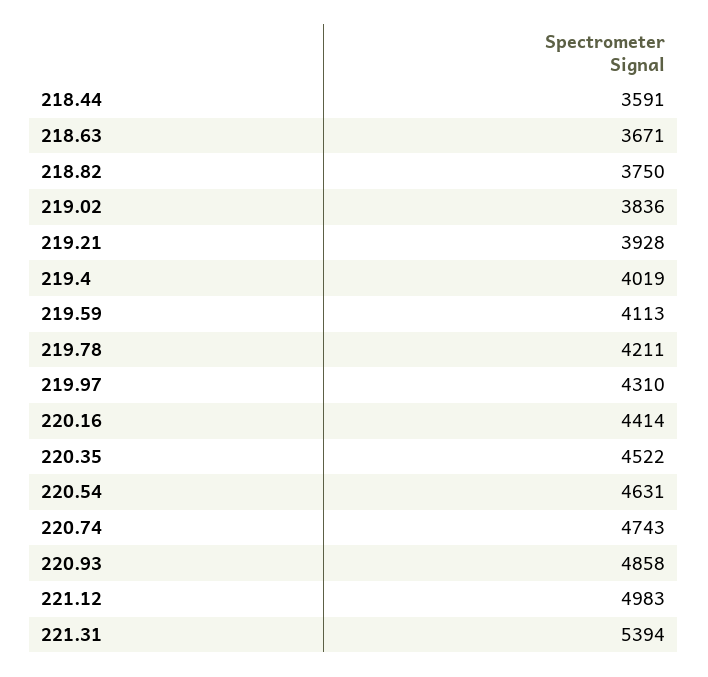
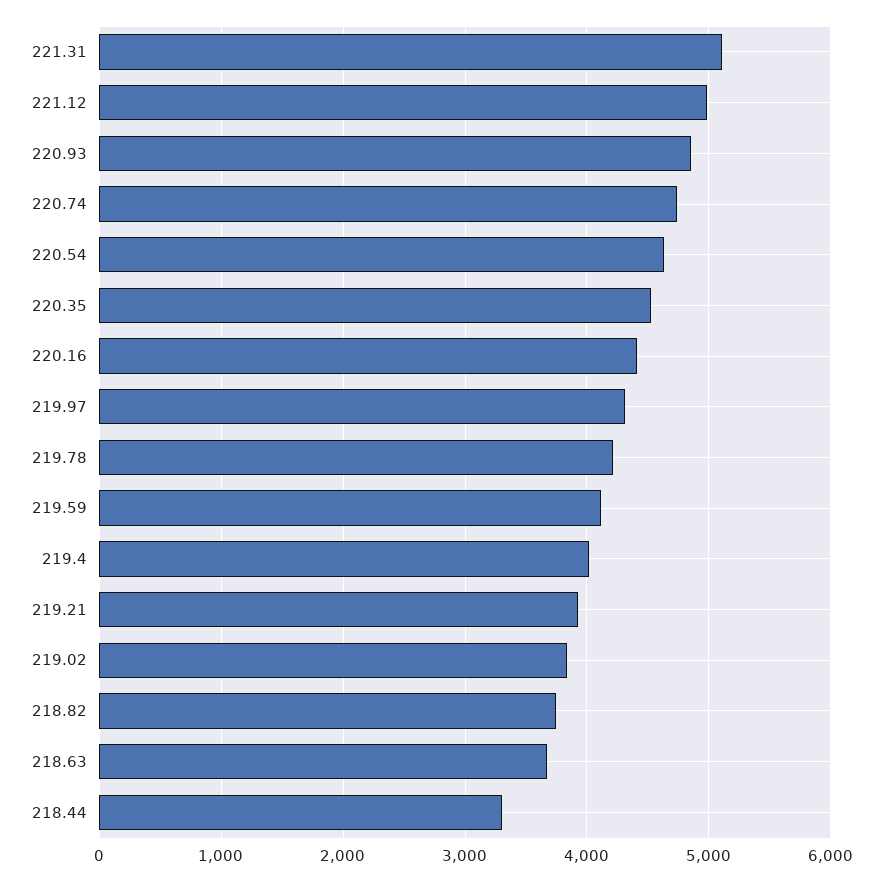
  {
-   "218.44": 3591,
+   "218.44": 3300,
    "218.63": 3671,
    "218.82": 3750,
    "219.02": 3836,
    "219.21": 3928,
    "219.4": 4019,
    "219.59": 4113,
    "219.78": 4211,
    "219.97": 4310,
    "220.16": 4414,
    "220.35": 4522,
    "220.54": 4631,
    "220.74": 4743,
    "220.93": 4858,
    "221.12": 4983,
-   "221.31": 5394
+   "221.31": 5100
  }

